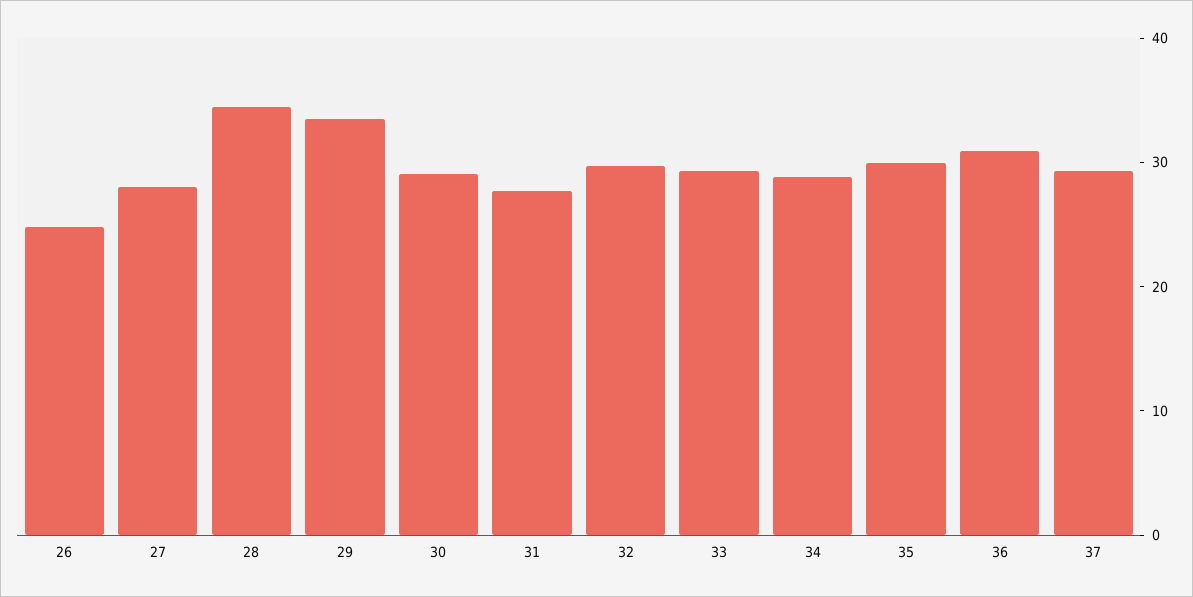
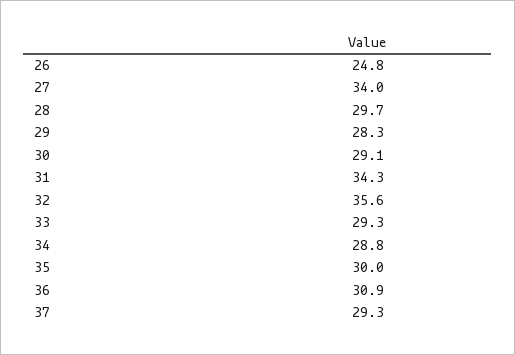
  {
    "26": 24.8,
-   "27": 28,
+   "27": 34,
-   "28": 34,
+   "28": 29.7,
-   "29": 34,
+   "29": 28.3,
    "30": 29.1,
-   "31": 28,
+   "31": 34.3,
-   "32": 30,
+   "32": 35.6,
    "33": 29.3,
    "34": 28.8,
    "35": 30,
    "36": 30.9,
    "37": 29.3
  }

